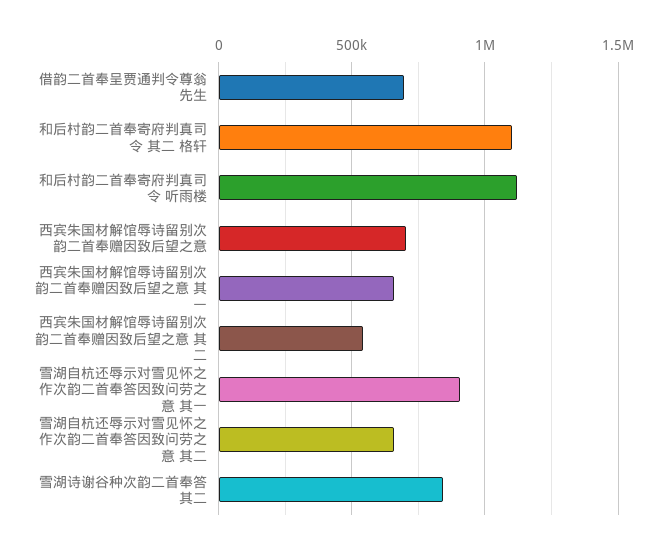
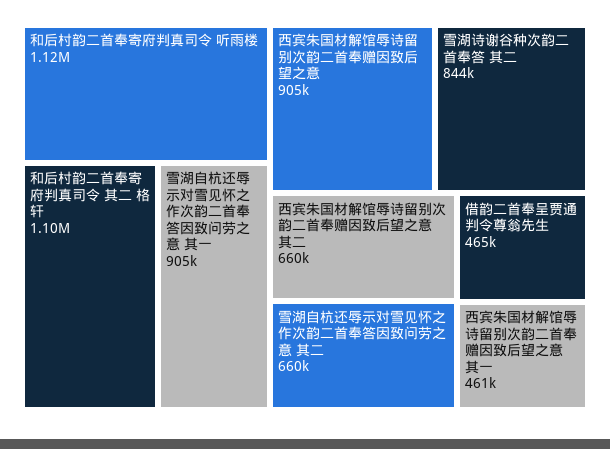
  {
-   "借韵二首奉呈贾通判令尊翁先生": 700000,
+   "借韵二首奉呈贾通判令尊翁先生": 465000,
    "和后村韵二首奉寄府判真司令 其二 格轩": 1100000,
    "和后村韵二首奉寄府判真司令 听雨楼": 1120000,
-   "西宾朱国材解馆辱诗留别次韵二首奉赠因致后望之意": 700000,
+   "西宾朱国材解馆辱诗留别次韵二首奉赠因致后望之意": 905000,
-   "西宾朱国材解馆辱诗留别次韵二首奉赠因致后望之意 其一": 650000,
+   "西宾朱国材解馆辱诗留别次韵二首奉赠因致后望之意 其一": 461000,
-   "西宾朱国材解馆辱诗留别次韵二首奉赠因致后望之意 其二": 550000,
+   "西宾朱国材解馆辱诗留别次韵二首奉赠因致后望之意 其二": 660000,
    "雪湖自杭还辱示对雪见怀之作次韵二首奉答因致问劳之意 其一": 905000,
    "雪湖自杭还辱示对雪见怀之作次韵二首奉答因致问劳之意 其二": 660000,
    "雪湖诗谢谷种次韵二首奉答 其二": 844000
  }

